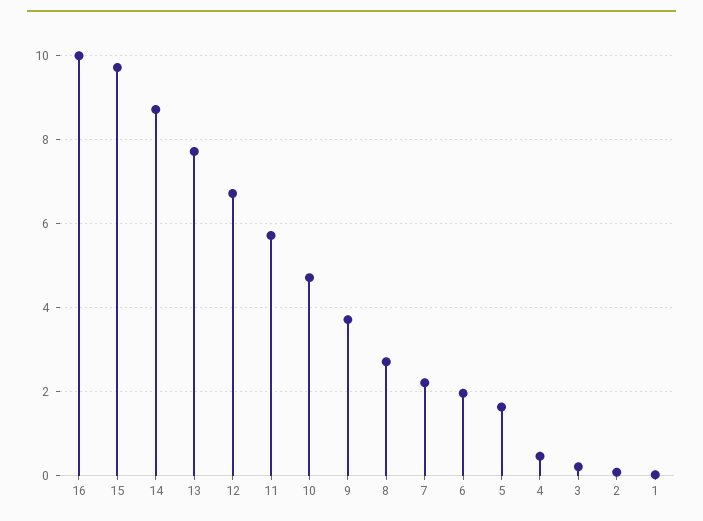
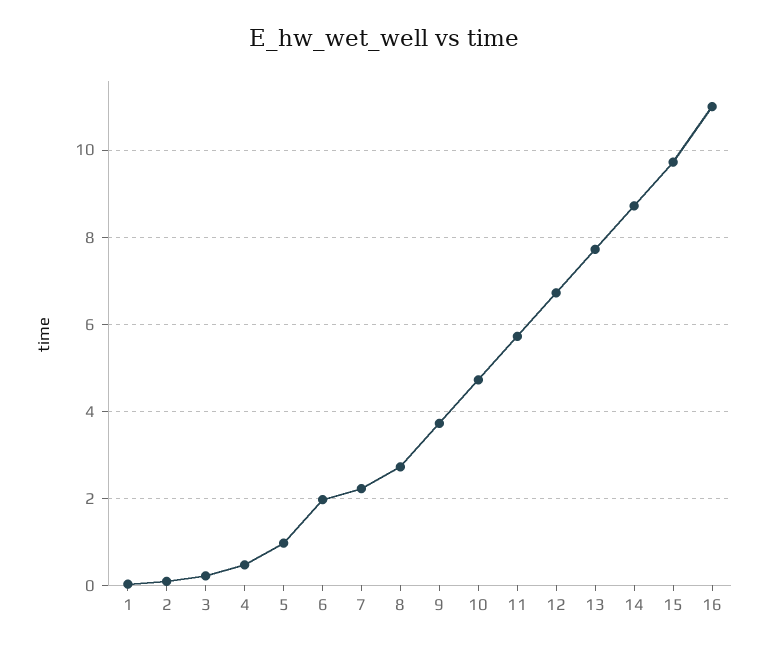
  {
-   "16": 10,
+   "16": 11,
    "15": 9.8,
    "14": 8.8,
    "13": 7.8,
    "12": 6.8,
    "11": 5.8,
    "10": 4.8,
    "9": 3.8,
    "8": 2.8,
    "7": 2.2,
    "6": 2,
-   "5": 1.6,
+   "5": 1,
    "4": 0.4,
    "3": 0.2,
    "2": 0,
    "1": 0
  }

